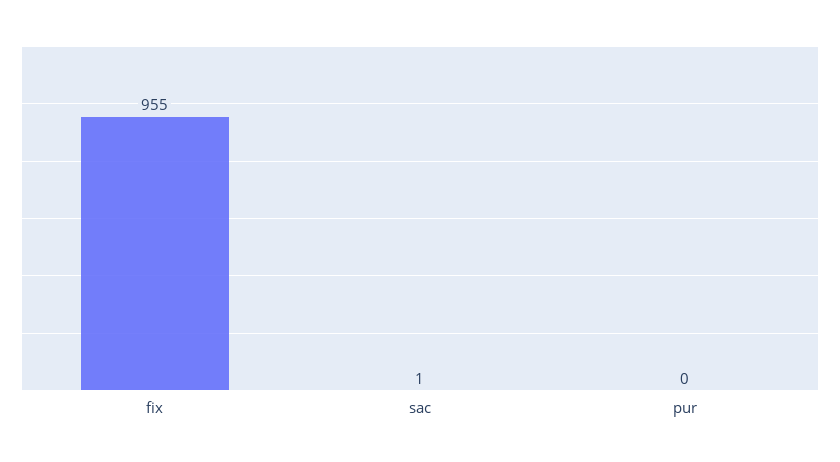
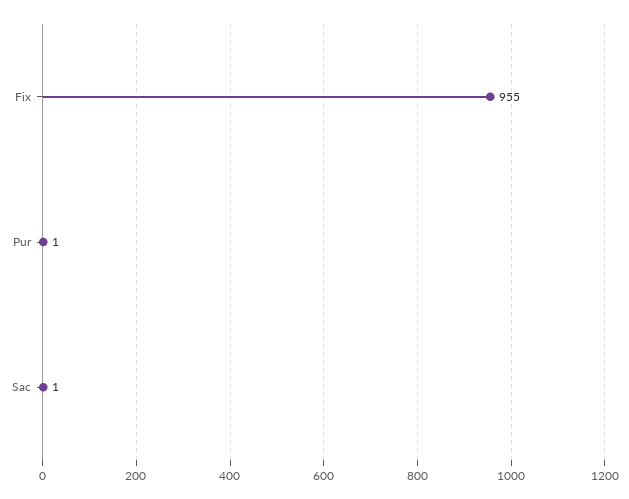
  {
    "fix": 955,
    "sac": 1,
-   "pur": 0
+   "pur": 1
  }

